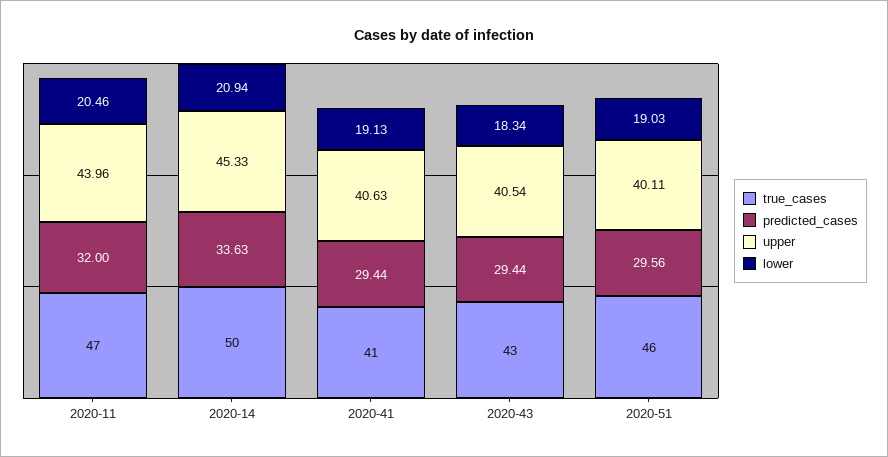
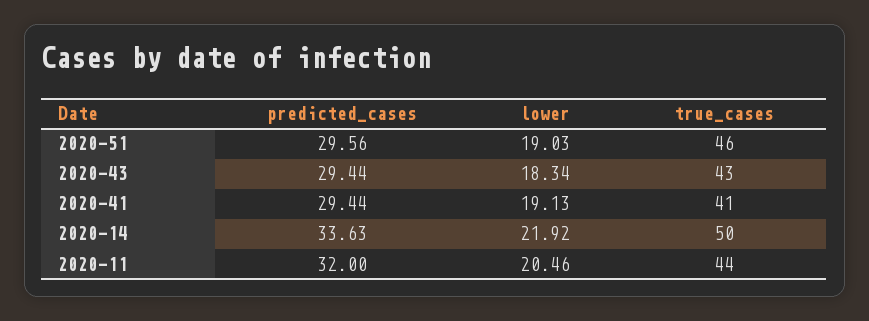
  {
    "true_cases": {
-     "2020-11": 47,
+     "2020-11": 44,
      "2020-14": 50,
      "2020-41": 41,
      "2020-43": 43,
      "2020-51": 46
    },
    "predicted_cases": {
      "2020-11": 32,
      "2020-14": 33.63,
      "2020-41": 29.44,
      "2020-43": 29.44,
      "2020-51": 29.56
    },
-   "upper": {
-     "2020-11": 43.96,
-     "2020-14": 45.33,
-     "2020-41": 40.63,
-     "2020-43": 40.54,
-     "2020-51": 40.11
-   },
    "lower": {
      "2020-11": 20.46,
-     "2020-14": 20.94,
+     "2020-14": 21.92,
      "2020-41": 19.13,
      "2020-43": 18.34,
      "2020-51": 19.03
    }
  }

